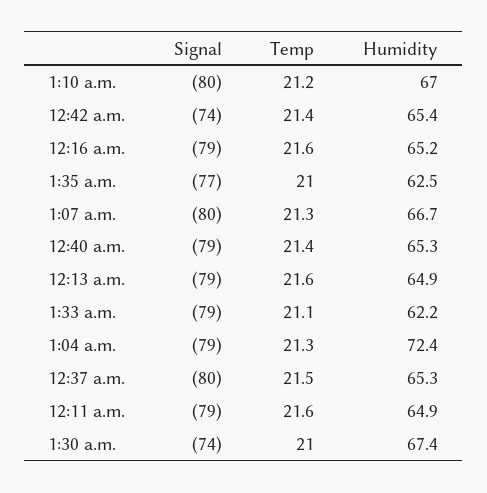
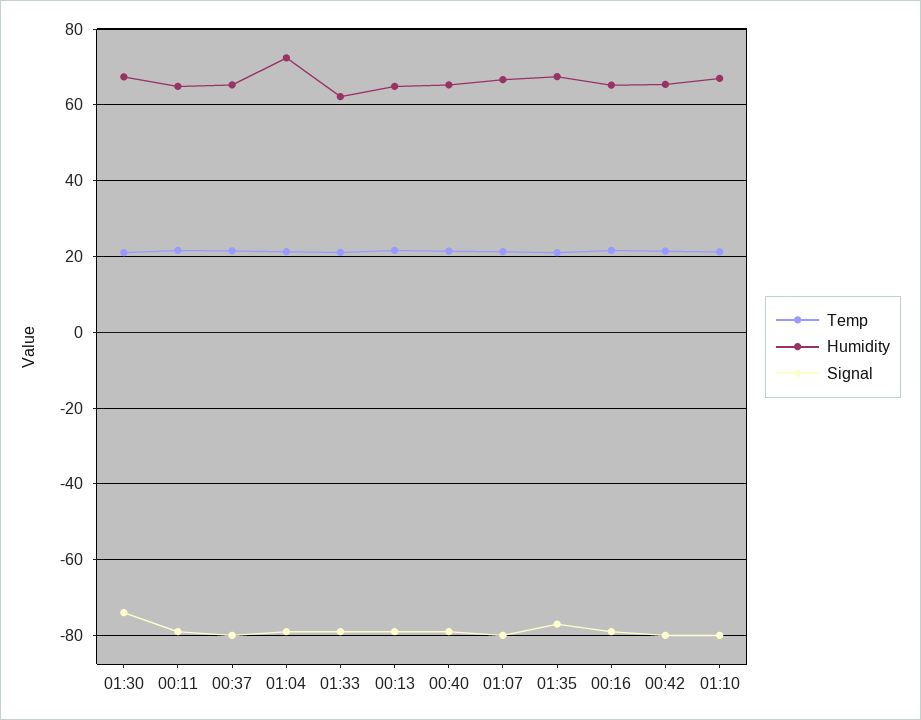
  {
    "Signal": {
      "1:10 a.m.": -80,
-     "12:42 a.m.": -74,
+     "12:42 a.m.": -80,
      "12:16 a.m.": -79,
      "1:35 a.m.": -77,
      "1:07 a.m.": -80,
      "12:40 a.m.": -79,
      "12:13 a.m.": -79,
      "1:33 a.m.": -79,
      "1:04 a.m.": -79,
      "12:37 a.m.": -80,
      "12:11 a.m.": -79,
      "1:30 a.m.": -74
    },
    "Temp": {
      "1:10 a.m.": 21.2,
      "12:42 a.m.": 21.4,
      "12:16 a.m.": 21.6,
      "1:35 a.m.": 21,
      "1:07 a.m.": 21.3,
      "12:40 a.m.": 21.4,
      "12:13 a.m.": 21.6,
      "1:33 a.m.": 21.1,
      "1:04 a.m.": 21.3,
      "12:37 a.m.": 21.5,
      "12:11 a.m.": 21.6,
      "1:30 a.m.": 21
    },
    "Humidity": {
      "1:10 a.m.": 67,
      "12:42 a.m.": 65.4,
      "12:16 a.m.": 65.2,
-     "1:35 a.m.": 62.5,
+     "1:35 a.m.": 68,
      "1:07 a.m.": 66.7,
      "12:40 a.m.": 65.3,
      "12:13 a.m.": 64.9,
      "1:33 a.m.": 62.2,
      "1:04 a.m.": 72.4,
      "12:37 a.m.": 65.3,
      "12:11 a.m.": 64.9,
      "1:30 a.m.": 67.4
    }
  }

